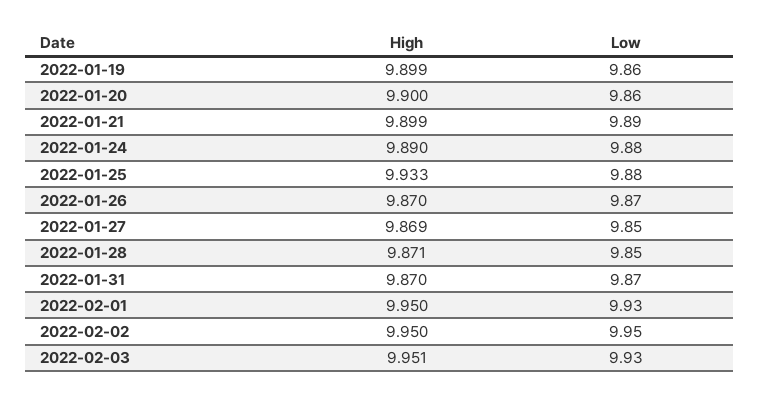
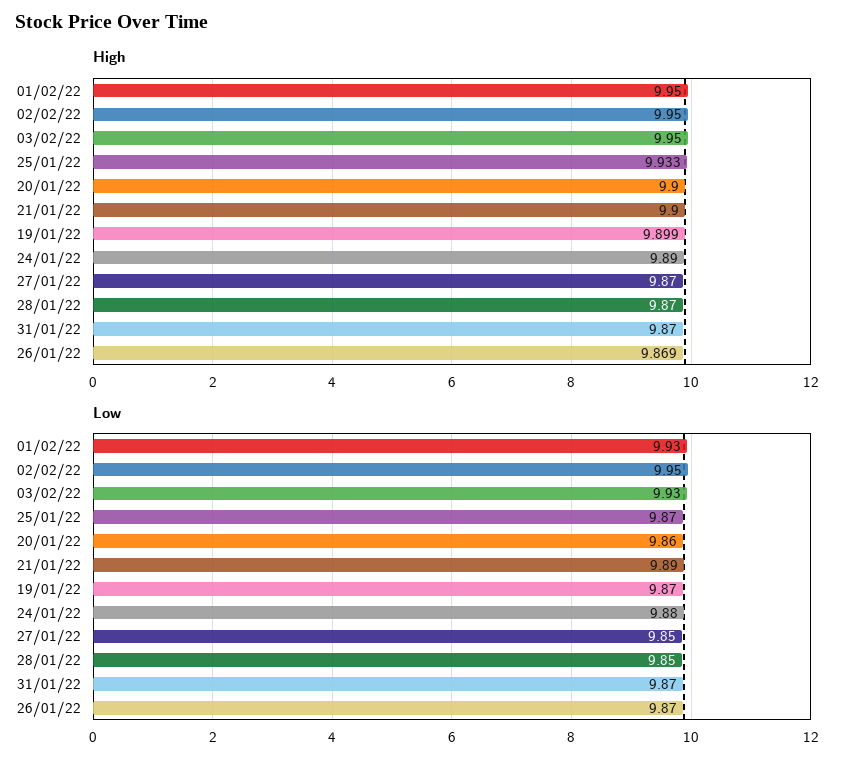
  {
    "High": {
      "2022-01-19": 9.899,
      "2022-01-20": 9.9,
-     "2022-01-21": 9.899,
+     "2022-01-21": 9.9,
      "2022-01-24": 9.89,
      "2022-01-25": 9.933,
-     "2022-01-26": 9.87,
+     "2022-01-26": 9.869,
-     "2022-01-27": 9.869,
+     "2022-01-27": 9.87,
-     "2022-01-28": 9.871,
+     "2022-01-28": 9.87,
      "2022-01-31": 9.87,
      "2022-02-01": 9.95,
      "2022-02-02": 9.95,
-     "2022-02-03": 9.951
+     "2022-02-03": 9.95
    },
    "Low": {
-     "2022-01-19": 9.86,
+     "2022-01-19": 9.87,
      "2022-01-20": 9.86,
      "2022-01-21": 9.89,
      "2022-01-24": 9.88,
-     "2022-01-25": 9.88,
+     "2022-01-25": 9.87,
      "2022-01-26": 9.87,
      "2022-01-27": 9.85,
      "2022-01-28": 9.85,
      "2022-01-31": 9.87,
      "2022-02-01": 9.93,
      "2022-02-02": 9.95,
      "2022-02-03": 9.93
    }
  }

